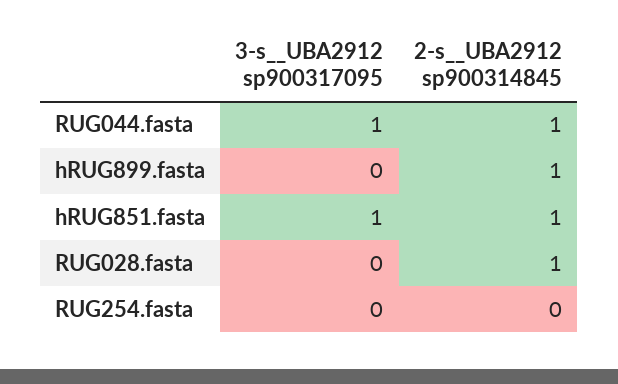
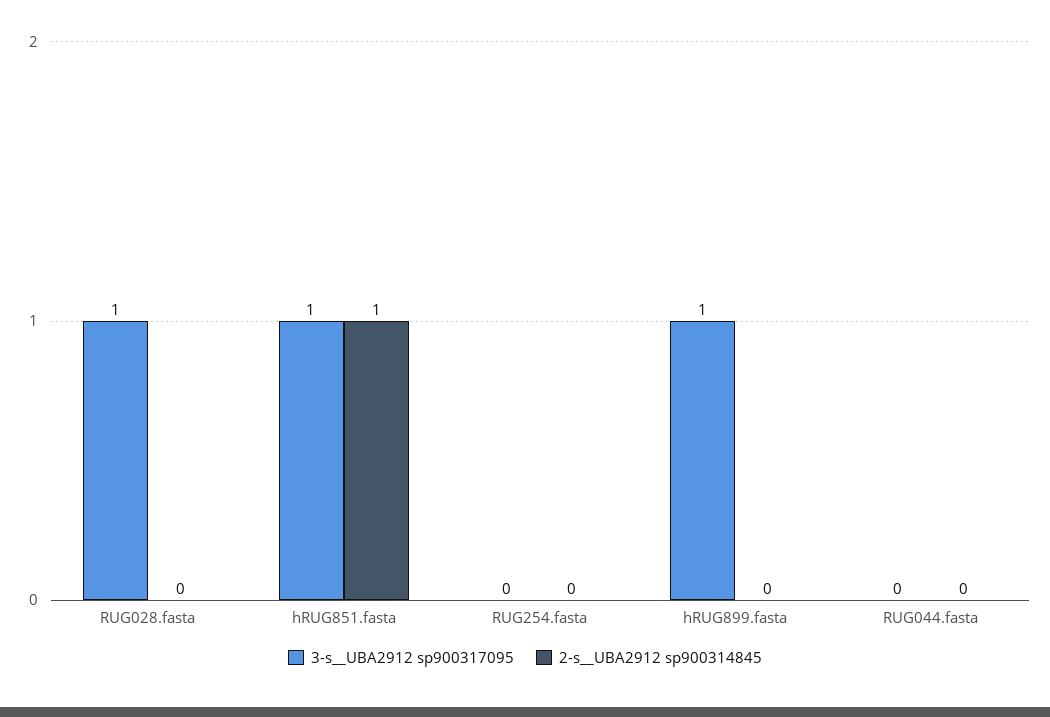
  {
    "3-s__UBA2912 sp900317095": {
-     "RUG044.fasta": 1,
+     "RUG044.fasta": 0,
-     "hRUG899.fasta": 0,
+     "hRUG899.fasta": 1,
      "hRUG851.fasta": 1,
-     "RUG028.fasta": 0,
+     "RUG028.fasta": 1,
      "RUG254.fasta": 0
    },
    "2-s__UBA2912 sp900314845": {
-     "RUG044.fasta": 1,
+     "RUG044.fasta": 0,
-     "hRUG899.fasta": 1,
+     "hRUG899.fasta": 0,
      "hRUG851.fasta": 1,
-     "RUG028.fasta": 1,
+     "RUG028.fasta": 0,
      "RUG254.fasta": 0
    }
  }

